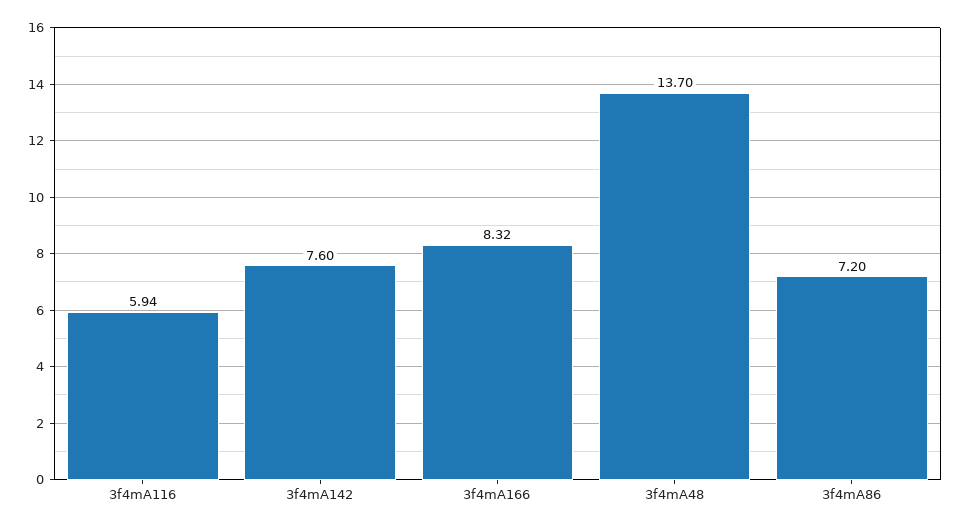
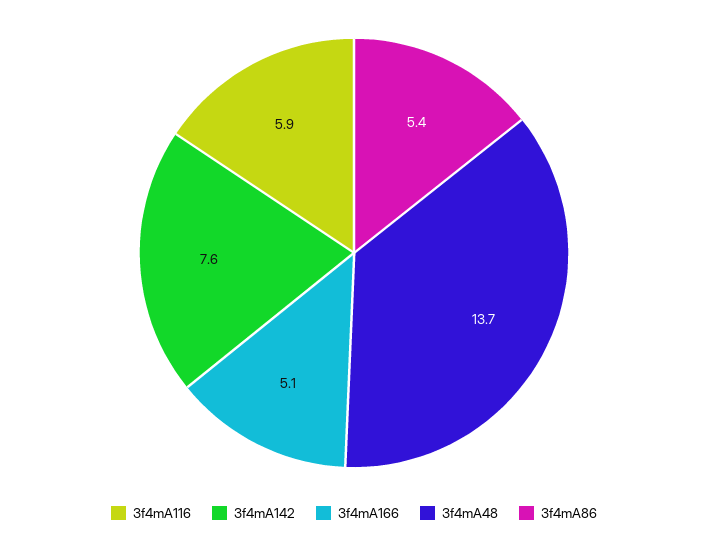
  {
    "3f4mA116": 5.94,
    "3f4mA142": 7.6,
-   "3f4mA166": 8.32,
+   "3f4mA166": 5.1,
    "3f4mA48": 13.7,
-   "3f4mA86": 7.2
+   "3f4mA86": 5.4
  }

